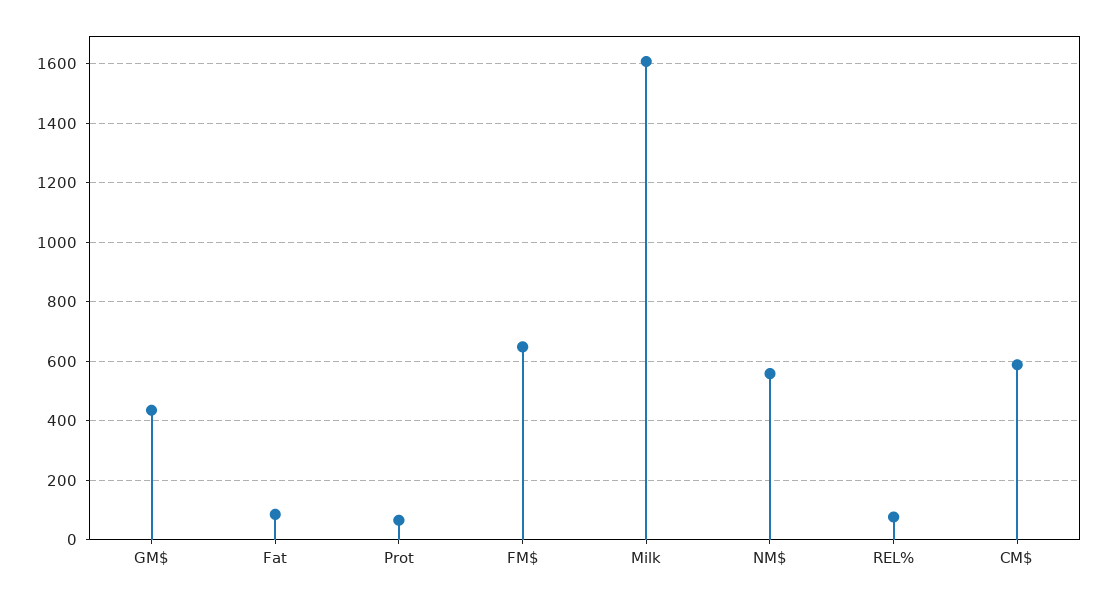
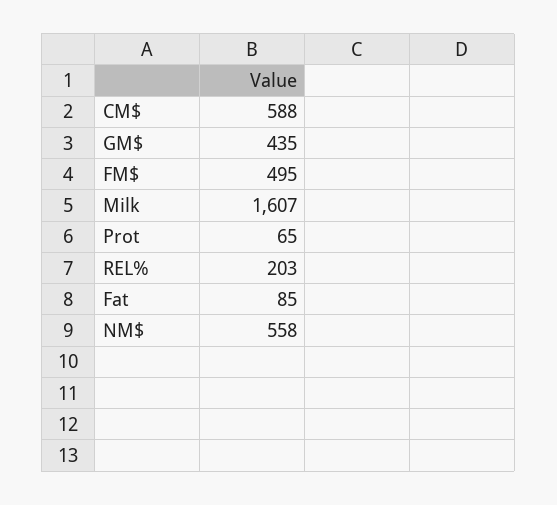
  {
    "GM$": 435,
    "Fat": 85,
    "Prot": 65,
-   "FM$": 650,
+   "FM$": 495,
    "Milk": 1607,
    "NM$": 558,
-   "REL%": 75,
+   "REL%": 203,
    "CM$": 588
  }

